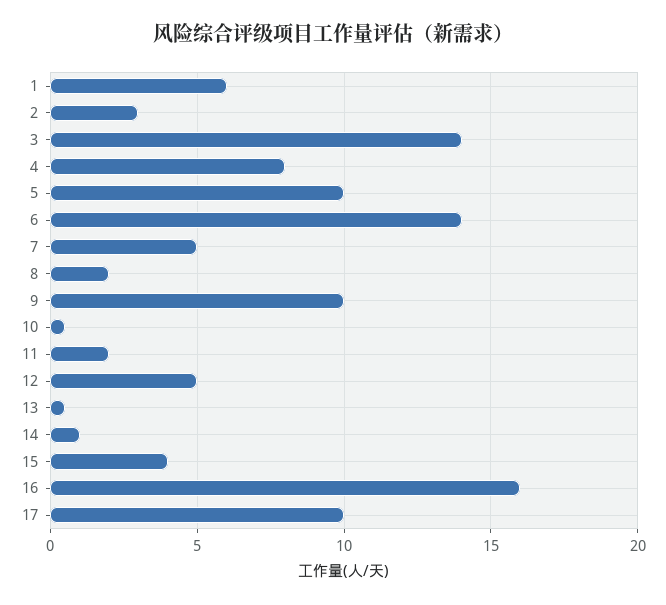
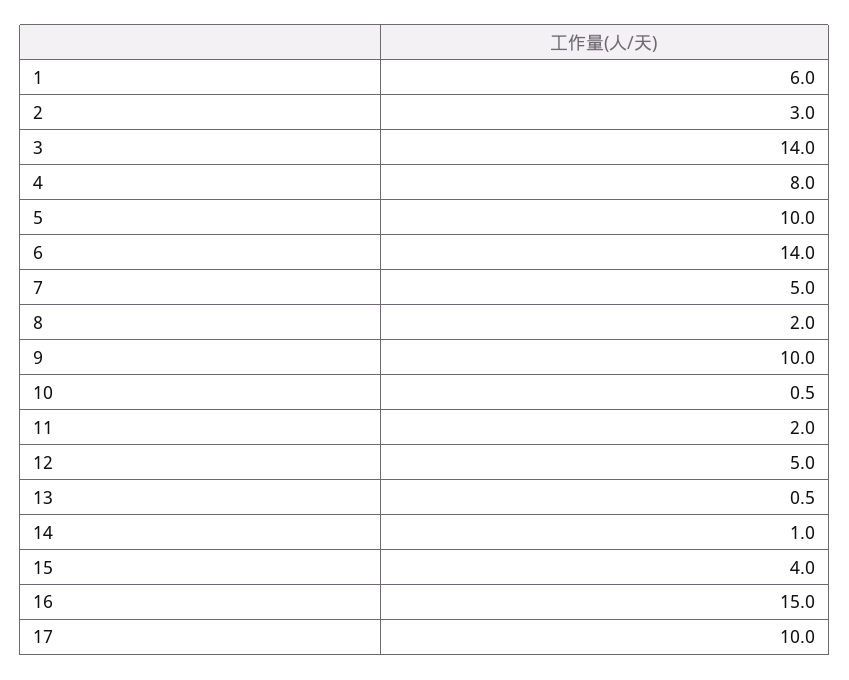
  {
    "1": 6,
    "2": 3,
    "3": 14,
    "4": 8,
    "5": 10,
    "6": 14,
    "7": 5,
    "8": 2,
    "9": 10,
    "10": 0.5,
    "11": 2,
    "12": 5,
    "13": 0.5,
    "14": 1,
    "15": 4,
-   "16": 16,
+   "16": 15,
    "17": 10
  }

